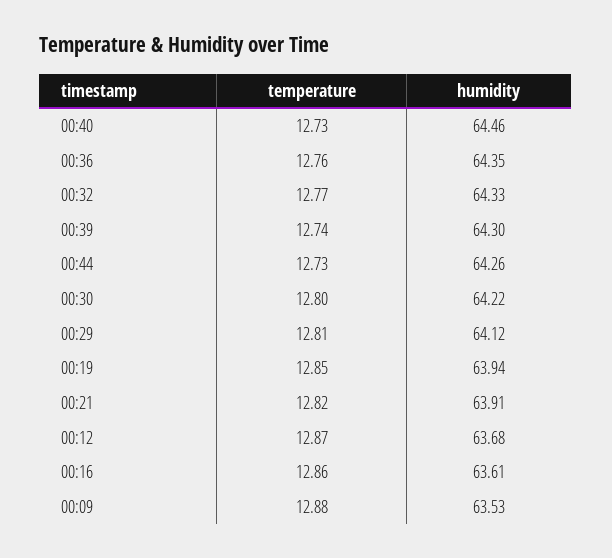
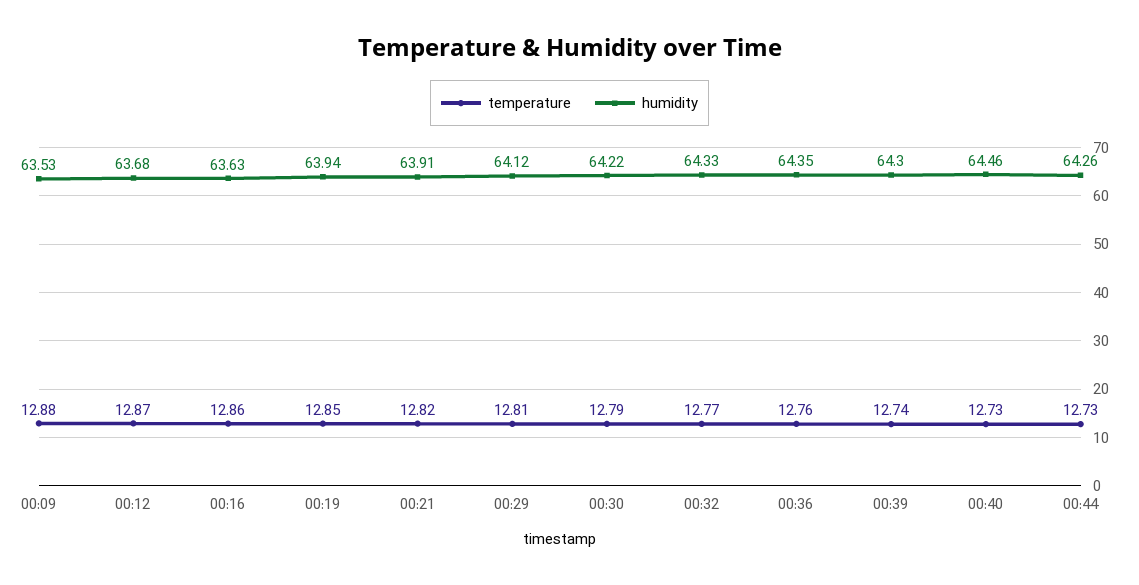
  {
    "temperature": {
      "00:40": 12.73,
      "00:36": 12.76,
      "00:32": 12.77,
      "00:39": 12.74,
      "00:44": 12.73,
-     "00:30": 12.8,
+     "00:30": 12.79,
      "00:29": 12.81,
      "00:19": 12.85,
      "00:21": 12.82,
      "00:12": 12.87,
      "00:16": 12.86,
      "00:09": 12.88
    },
    "humidity": {
      "00:40": 64.46,
      "00:36": 64.35,
      "00:32": 64.33,
      "00:39": 64.3,
      "00:44": 64.26,
      "00:30": 64.22,
      "00:29": 64.12,
      "00:19": 63.94,
      "00:21": 63.91,
      "00:12": 63.68,
-     "00:16": 63.61,
+     "00:16": 63.63,
      "00:09": 63.53
    }
  }

